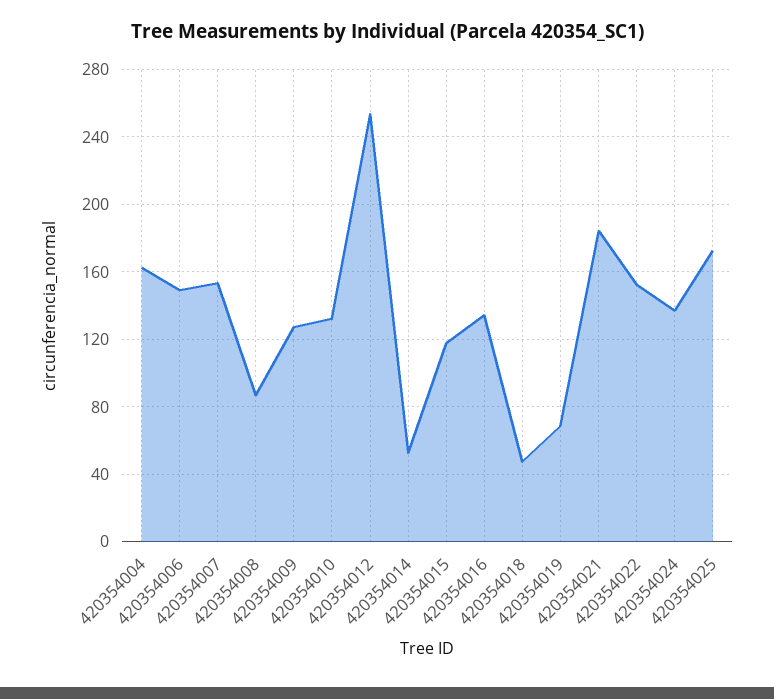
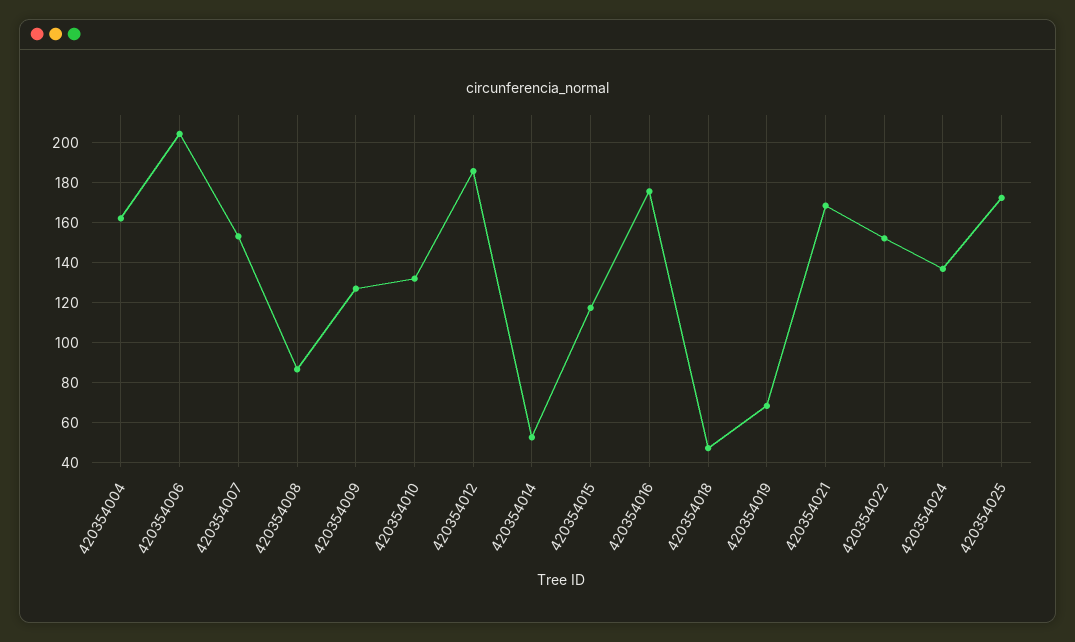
  {
    "420354004": 160,
-   "420354006": 150,
+   "420354006": 205,
    "420354007": 155,
    "420354008": 85,
    "420354009": 125,
    "420354010": 130,
-   "420354012": 255,
+   "420354012": 185,
    "420354014": 55,
    "420354015": 120,
-   "420354016": 135,
+   "420354016": 175,
    "420354018": 45,
    "420354019": 70,
-   "420354021": 185,
+   "420354021": 170,
    "420354022": 150,
    "420354024": 135,
    "420354025": 175
  }

